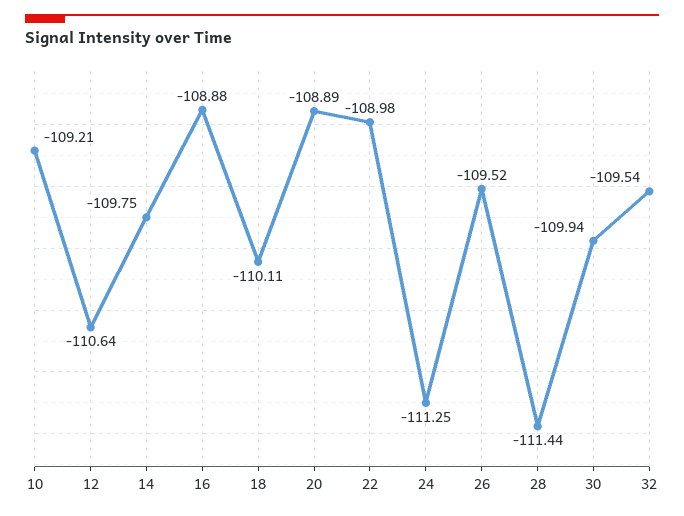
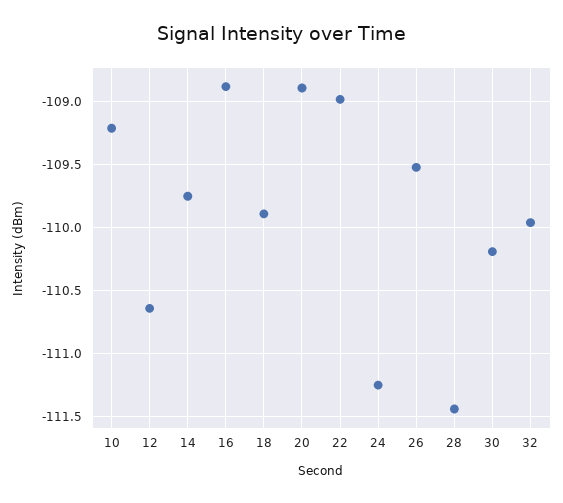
  {
    "10": -109.21,
    "12": -110.64,
    "14": -109.75,
    "16": -108.88,
-   "18": -110.11,
+   "18": -109.9,
    "20": -108.89,
    "22": -108.98,
    "24": -111.25,
    "26": -109.52,
    "28": -111.44,
-   "30": -109.94,
+   "30": -110.2,
-   "32": -109.54
+   "32": -109.95
  }

